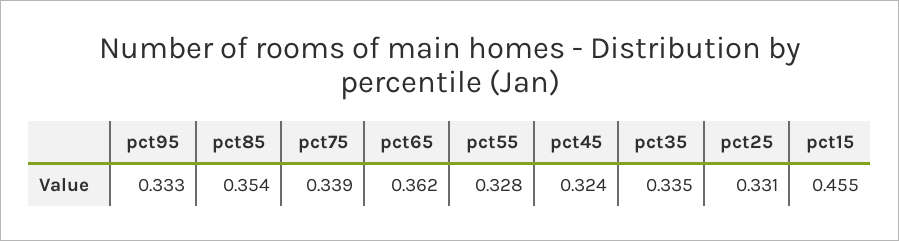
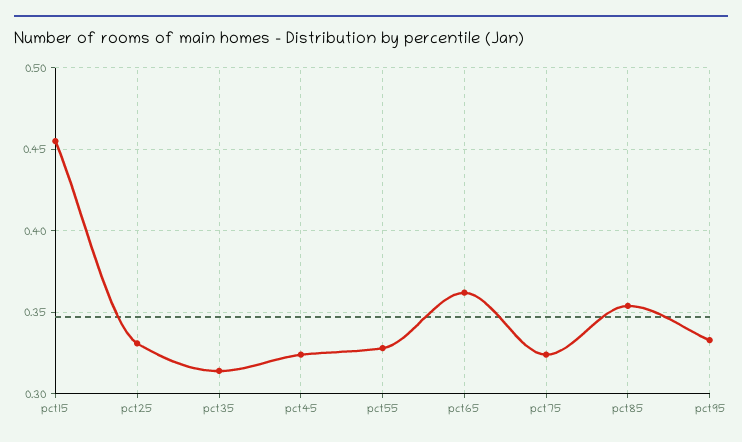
  {
    "pct95": 0.333,
    "pct85": 0.354,
-   "pct75": 0.339,
+   "pct75": 0.325,
    "pct65": 0.362,
    "pct55": 0.328,
    "pct45": 0.324,
-   "pct35": 0.335,
+   "pct35": 0.315,
    "pct25": 0.331,
    "pct15": 0.455
  }

